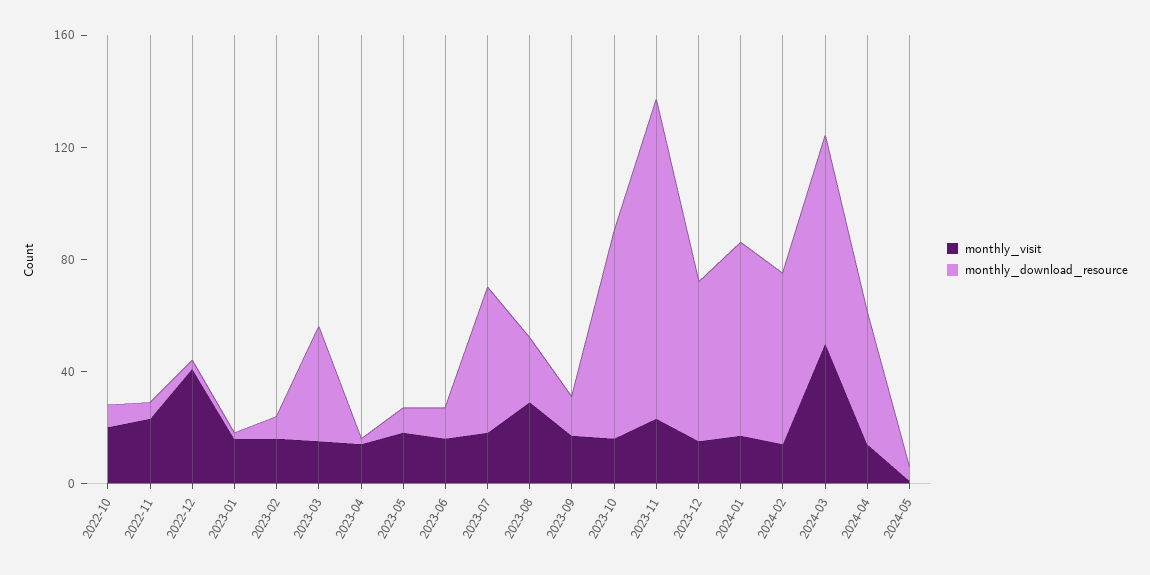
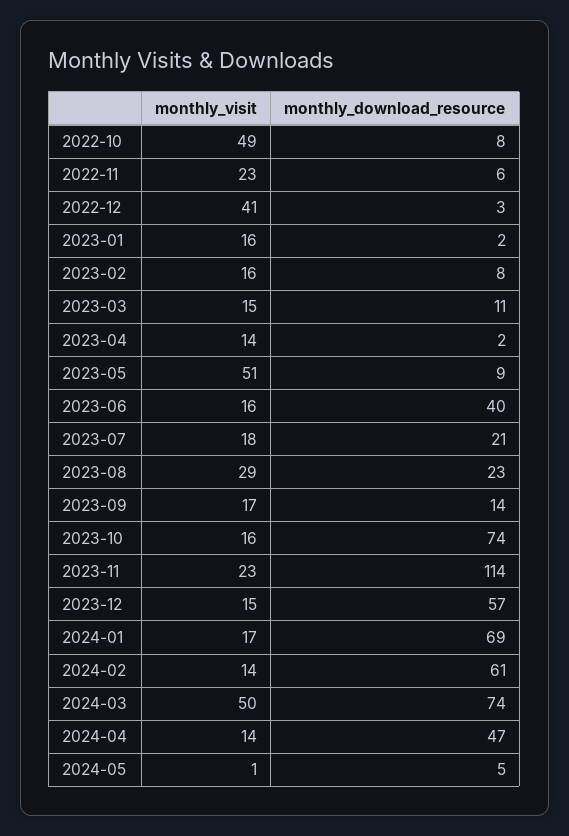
  {
    "monthly_visit": {
-     "2022-10": 20,
+     "2022-10": 49,
      "2022-11": 23,
      "2022-12": 41,
      "2023-01": 16,
      "2023-02": 16,
      "2023-03": 15,
      "2023-04": 14,
-     "2023-05": 20,
+     "2023-05": 51,
      "2023-06": 16,
      "2023-07": 18,
      "2023-08": 29,
      "2023-09": 17,
      "2023-10": 16,
      "2023-11": 23,
      "2023-12": 15,
      "2024-01": 17,
      "2024-02": 14,
      "2024-03": 50,
      "2024-04": 14,
      "2024-05": 1
    },
    "monthly_download_resource": {
      "2022-10": 8,
      "2022-11": 6,
      "2022-12": 3,
      "2023-01": 2,
      "2023-02": 8,
-     "2023-03": 40,
+     "2023-03": 11,
      "2023-04": 2,
      "2023-05": 9,
-     "2023-06": 10,
+     "2023-06": 40,
-     "2023-07": 50,
+     "2023-07": 21,
      "2023-08": 23,
      "2023-09": 14,
      "2023-10": 74,
      "2023-11": 114,
      "2023-12": 57,
      "2024-01": 69,
      "2024-02": 61,
      "2024-03": 74,
      "2024-04": 47,
      "2024-05": 5
    }
  }

